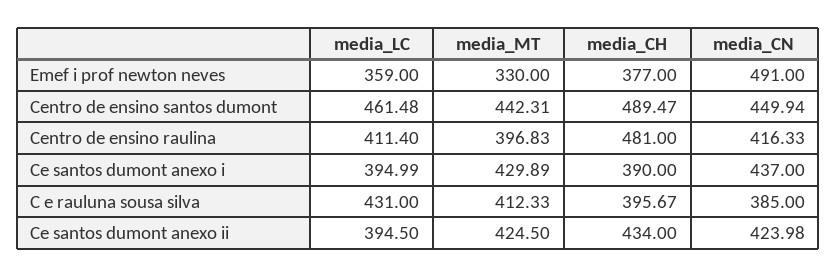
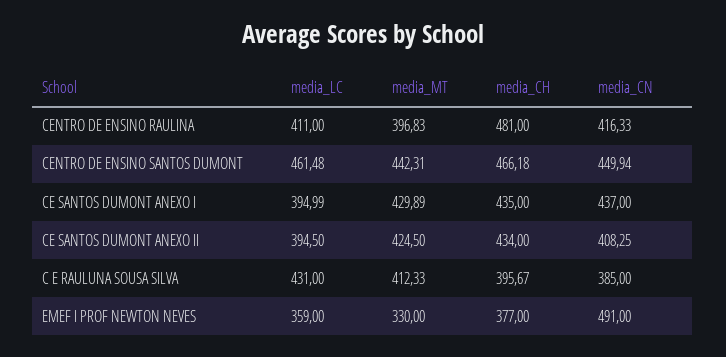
  {
    "media_LC": {
      "Emef i prof newton neves": 359,
      "Centro de ensino santos dumont": 461.48,
-     "Centro de ensino raulina": 411.4,
+     "Centro de ensino raulina": 411,
      "Ce santos dumont anexo i": 394.99,
      "C e rauluna sousa silva": 431,
      "Ce santos dumont anexo ii": 394.5
    },
    "media_MT": {
      "Emef i prof newton neves": 330,
      "Centro de ensino santos dumont": 442.31,
      "Centro de ensino raulina": 396.83,
      "Ce santos dumont anexo i": 429.89,
      "C e rauluna sousa silva": 412.33,
      "Ce santos dumont anexo ii": 424.5
    },
    "media_CH": {
      "Emef i prof newton neves": 377,
-     "Centro de ensino santos dumont": 489.47,
+     "Centro de ensino santos dumont": 466.18,
      "Centro de ensino raulina": 481,
-     "Ce santos dumont anexo i": 390,
+     "Ce santos dumont anexo i": 435,
      "C e rauluna sousa silva": 395.67,
      "Ce santos dumont anexo ii": 434
    },
    "media_CN": {
      "Emef i prof newton neves": 491,
      "Centro de ensino santos dumont": 449.94,
      "Centro de ensino raulina": 416.33,
      "Ce santos dumont anexo i": 437,
      "C e rauluna sousa silva": 385,
-     "Ce santos dumont anexo ii": 423.98
+     "Ce santos dumont anexo ii": 408.25
    }
  }

